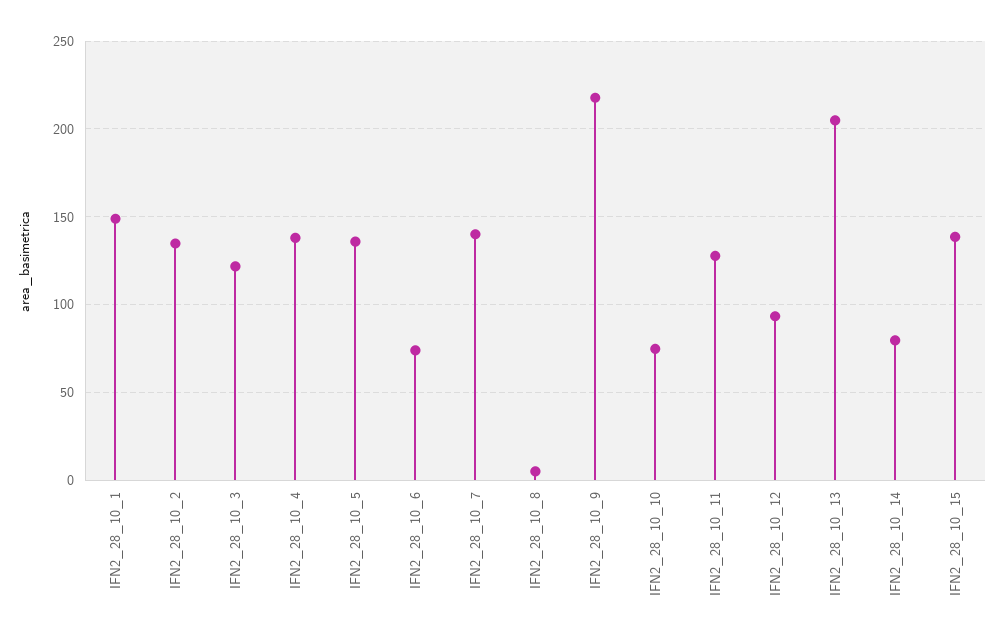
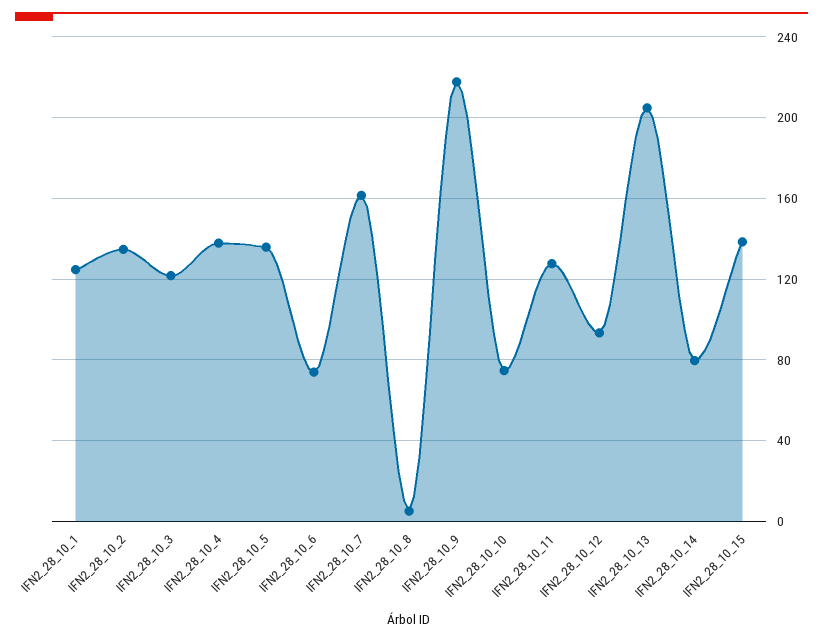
  {
-   "IFN2_28_10_1": 150,
+   "IFN2_28_10_1": 125,
    "IFN2_28_10_2": 135,
    "IFN2_28_10_3": 120,
    "IFN2_28_10_4": 140,
    "IFN2_28_10_5": 135,
    "IFN2_28_10_6": 75,
-   "IFN2_28_10_7": 140,
+   "IFN2_28_10_7": 160,
    "IFN2_28_10_8": 5,
    "IFN2_28_10_9": 220,
    "IFN2_28_10_10": 75,
    "IFN2_28_10_11": 130,
    "IFN2_28_10_12": 95,
    "IFN2_28_10_13": 205,
    "IFN2_28_10_14": 80,
    "IFN2_28_10_15": 140
  }

